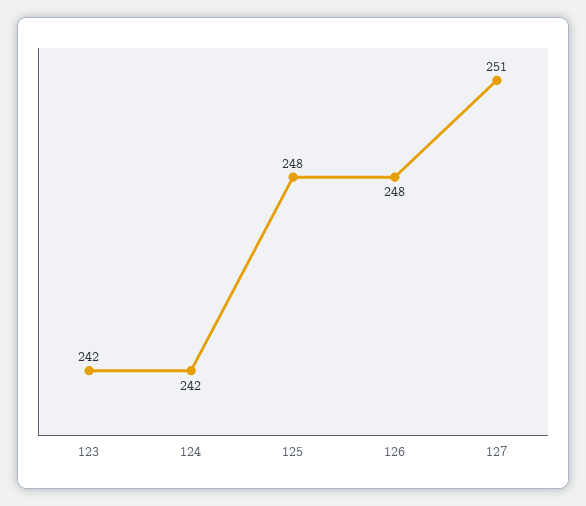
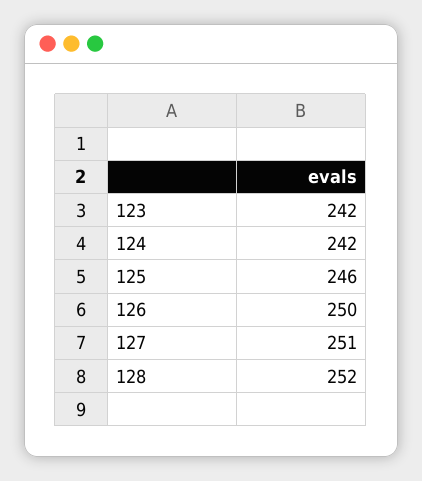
  {
    "123": 242,
    "124": 242,
-   "125": 248,
+   "125": 246,
-   "126": 248,
+   "126": 250,
-   "127": 251
+   "127": 251,
+   "128": 252
  }

